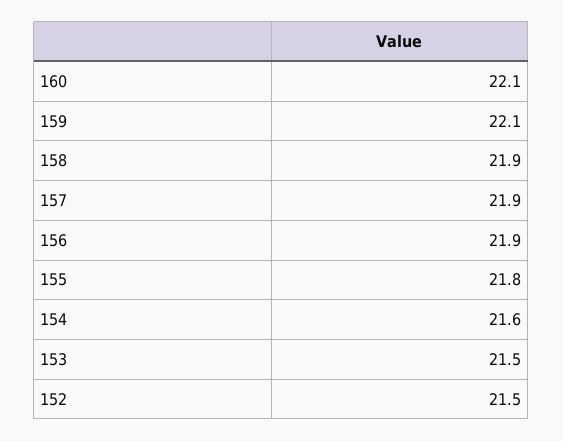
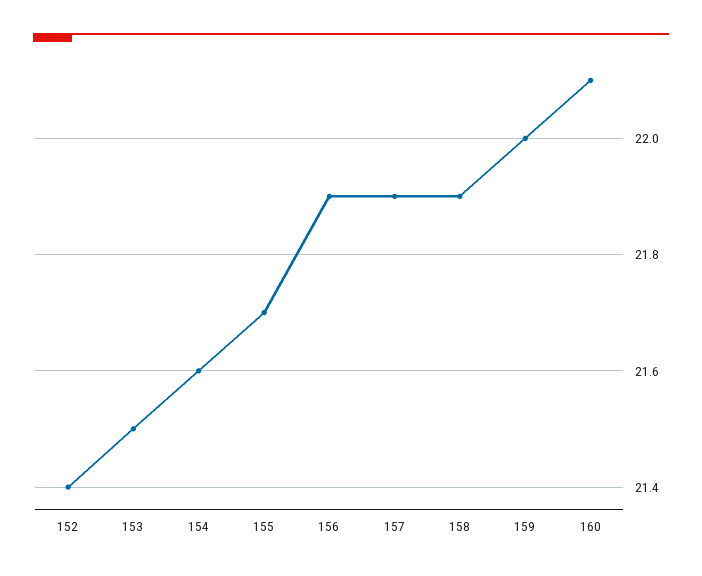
  {
    "160": 22.1,
-   "159": 22.1,
+   "159": 22,
    "158": 21.9,
    "157": 21.9,
    "156": 21.9,
-   "155": 21.8,
+   "155": 21.7,
    "154": 21.6,
    "153": 21.5,
-   "152": 21.5
+   "152": 21.4
  }

